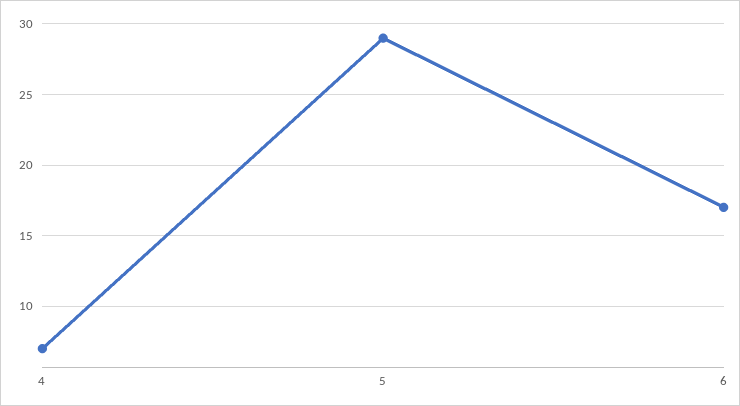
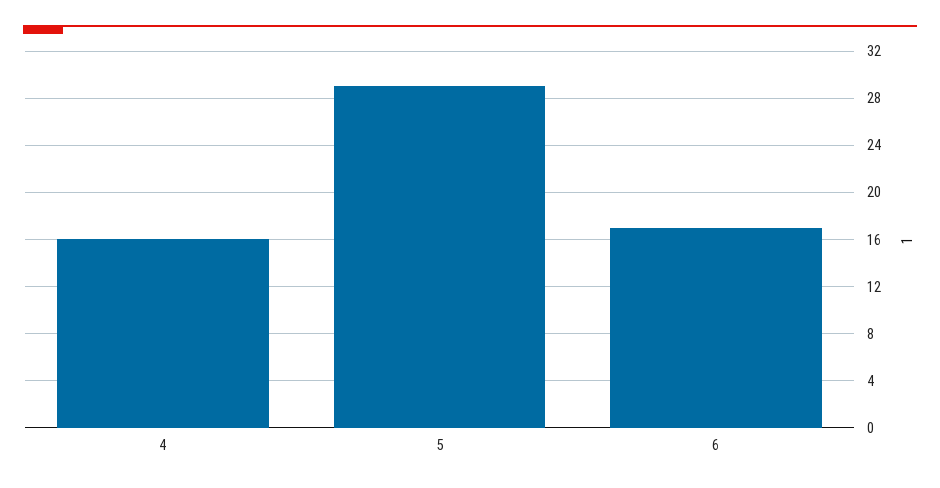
  {
-   "4": 7,
+   "4": 16,
    "5": 29,
    "6": 17
  }

